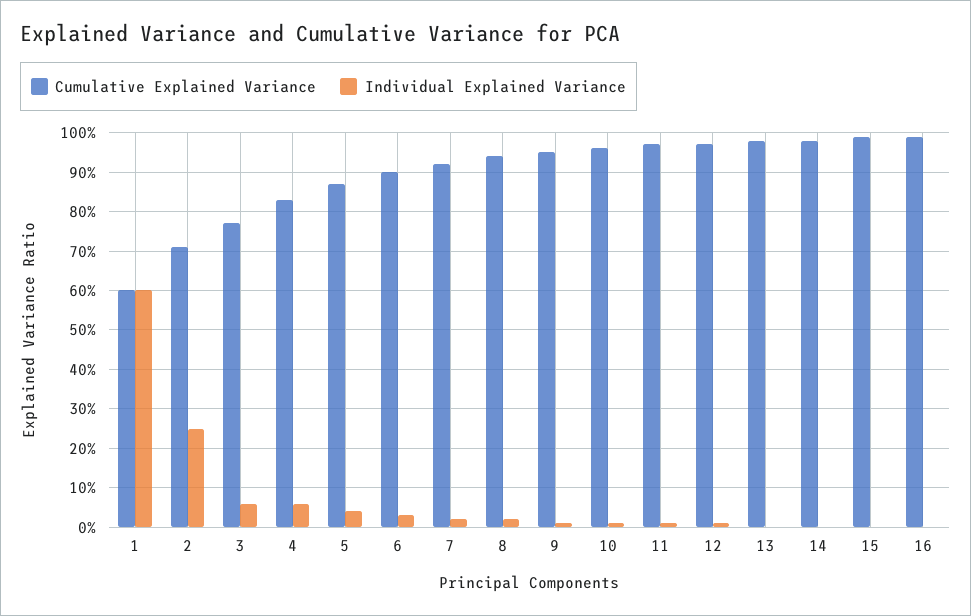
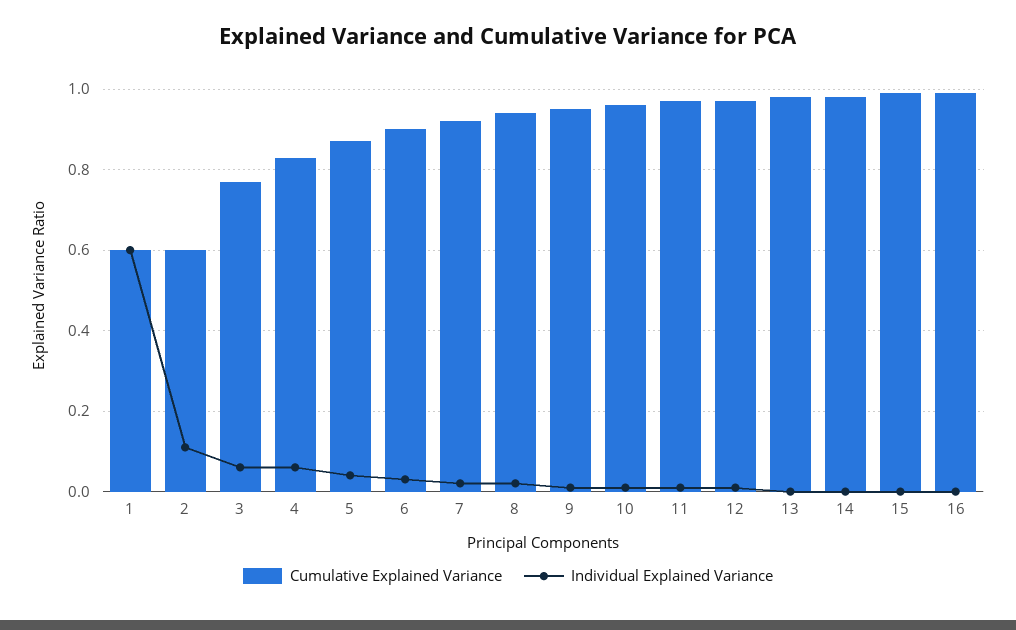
  {
    "Cumulative Explained Variance": {
      "1": 0.6,
-     "2": 0.7,
+     "2": 0.6,
      "3": 0.75,
      "4": 0.85,
      "5": 0.85,
      "6": 0.9,
      "7": 0.9,
      "8": 0.95,
      "9": 0.95,
      "10": 0.95,
      "11": 0.95,
      "12": 0.95,
      "13": 1,
      "14": 1,
      "15": 1,
      "16": 1
    },
    "Individual Explained Variance": {
      "1": 0.6,
-     "2": 0.25,
+     "2": 0.1,
      "3": 0.05,
      "4": 0.05,
      "5": 0.05,
      "6": 0.05,
      "7": 0,
      "8": 0,
      "9": 0,
      "10": 0,
      "11": 0,
      "12": 0,
      "13": 0,
      "14": 0,
      "15": 0,
      "16": 0
    }
  }

